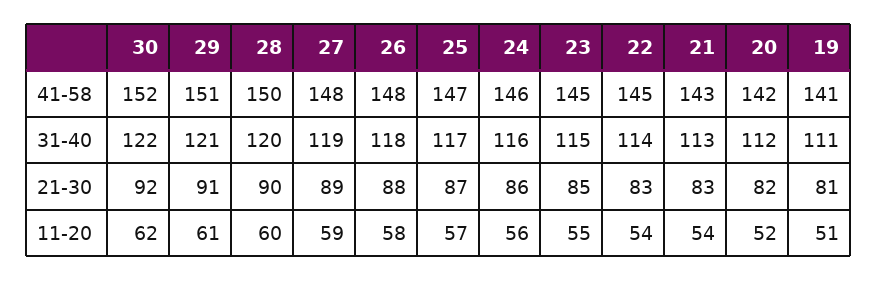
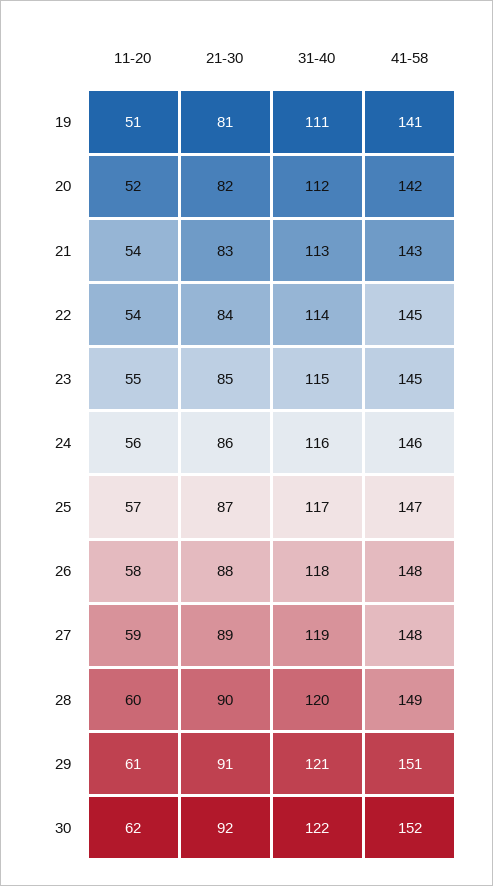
  {
    "30": {
      "41-58": 152,
      "31-40": 122,
      "21-30": 92,
      "11-20": 62
    },
    "29": {
      "41-58": 151,
      "31-40": 121,
      "21-30": 91,
      "11-20": 61
    },
    "28": {
-     "41-58": 150,
+     "41-58": 149,
      "31-40": 120,
      "21-30": 90,
      "11-20": 60
    },
    "27": {
      "41-58": 148,
      "31-40": 119,
      "21-30": 89,
      "11-20": 59
    },
    "26": {
      "41-58": 148,
      "31-40": 118,
      "21-30": 88,
      "11-20": 58
    },
    "25": {
      "41-58": 147,
      "31-40": 117,
      "21-30": 87,
      "11-20": 57
    },
    "24": {
      "41-58": 146,
      "31-40": 116,
      "21-30": 86,
      "11-20": 56
    },
    "23": {
      "41-58": 145,
      "31-40": 115,
      "21-30": 85,
      "11-20": 55
    },
    "22": {
      "41-58": 145,
      "31-40": 114,
-     "21-30": 83,
+     "21-30": 84,
      "11-20": 54
    },
    "21": {
      "41-58": 143,
      "31-40": 113,
      "21-30": 83,
      "11-20": 54
    },
    "20": {
      "41-58": 142,
      "31-40": 112,
      "21-30": 82,
      "11-20": 52
    },
    "19": {
      "41-58": 141,
      "31-40": 111,
      "21-30": 81,
      "11-20": 51
    }
  }

